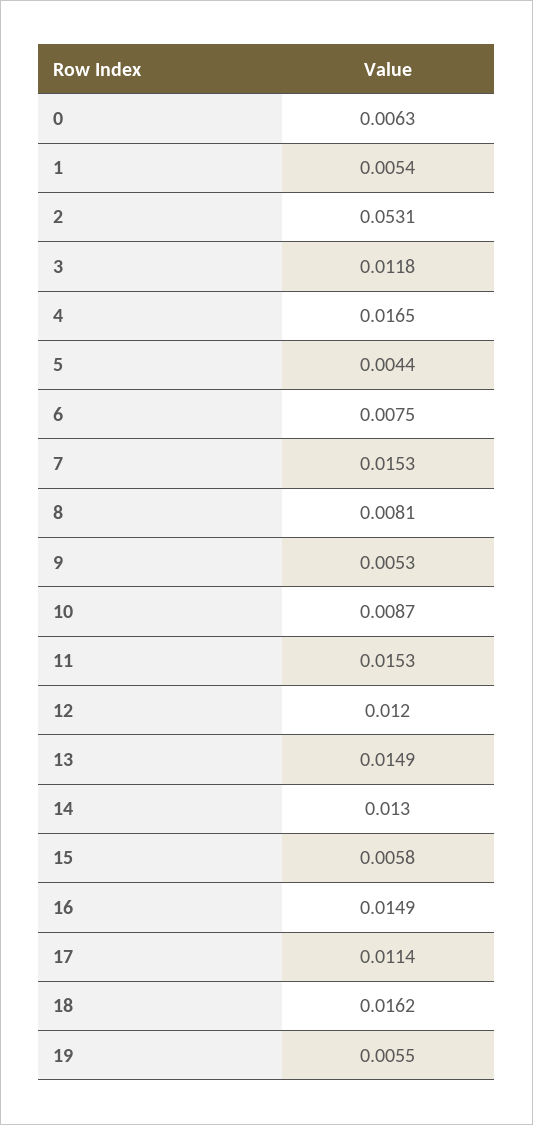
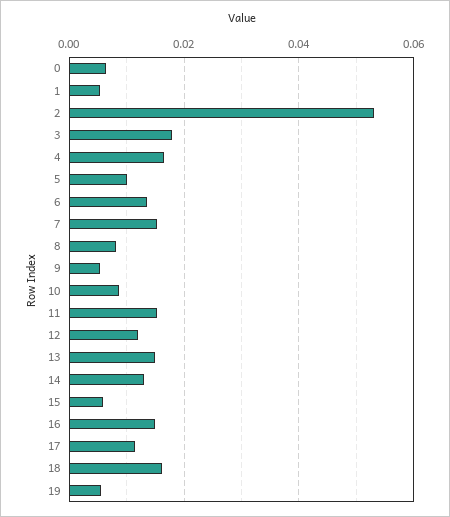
  {
    "0": 0.0063,
    "1": 0.0054,
    "2": 0.0531,
-   "3": 0.0118,
+   "3": 0.018,
    "4": 0.0165,
-   "5": 0.0044,
+   "5": 0.01,
-   "6": 0.0075,
+   "6": 0.014,
    "7": 0.0153,
    "8": 0.0081,
    "9": 0.0053,
    "10": 0.0087,
    "11": 0.0153,
    "12": 0.012,
    "13": 0.0149,
    "14": 0.013,
    "15": 0.0058,
    "16": 0.0149,
    "17": 0.0114,
    "18": 0.0162,
    "19": 0.0055
  }

